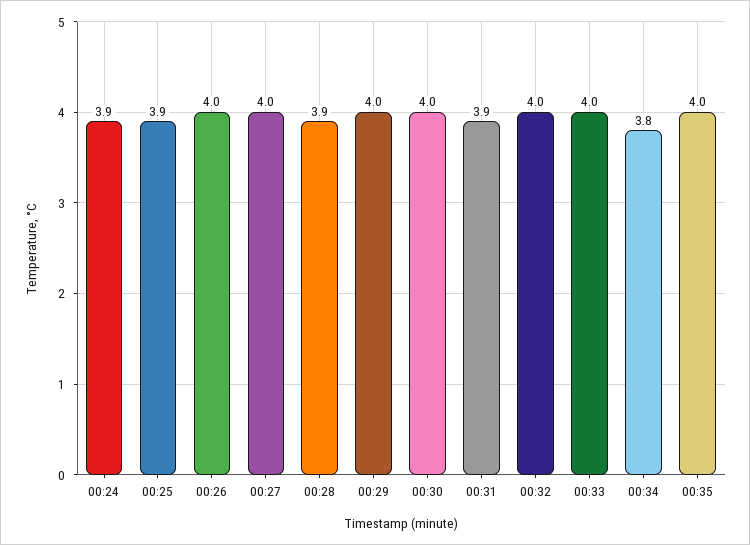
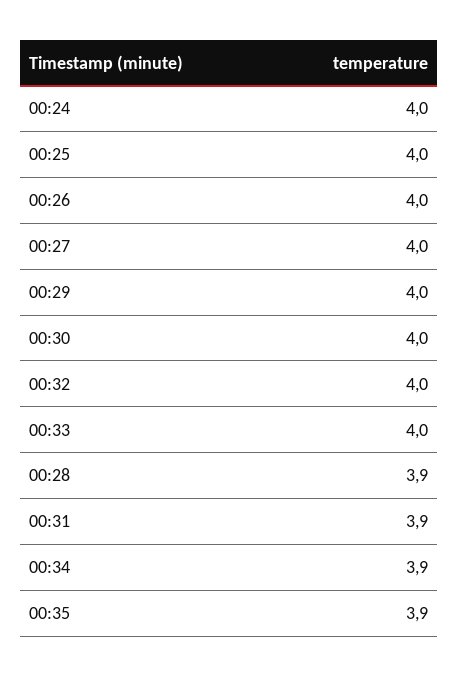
  {
-   "00:24": 3.9,
+   "00:24": 4,
-   "00:25": 3.9,
+   "00:25": 4,
    "00:26": 4,
    "00:27": 4,
    "00:28": 3.9,
    "00:29": 4,
    "00:30": 4,
    "00:31": 3.9,
    "00:32": 4,
    "00:33": 4,
-   "00:34": 3.8,
+   "00:34": 3.9,
-   "00:35": 4
+   "00:35": 3.9
  }

